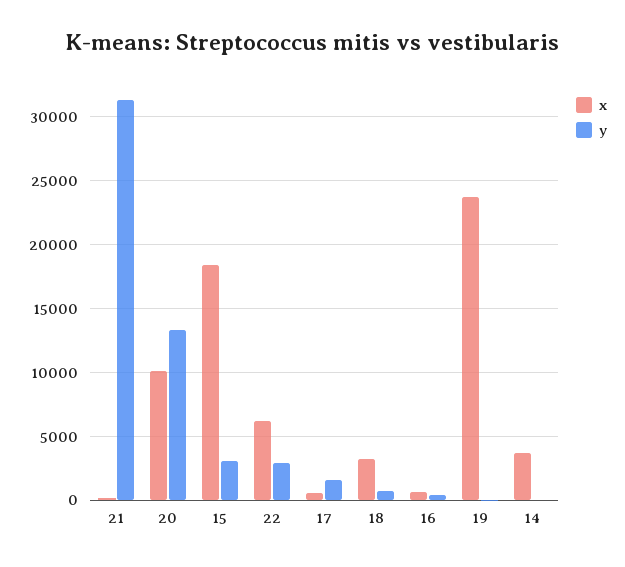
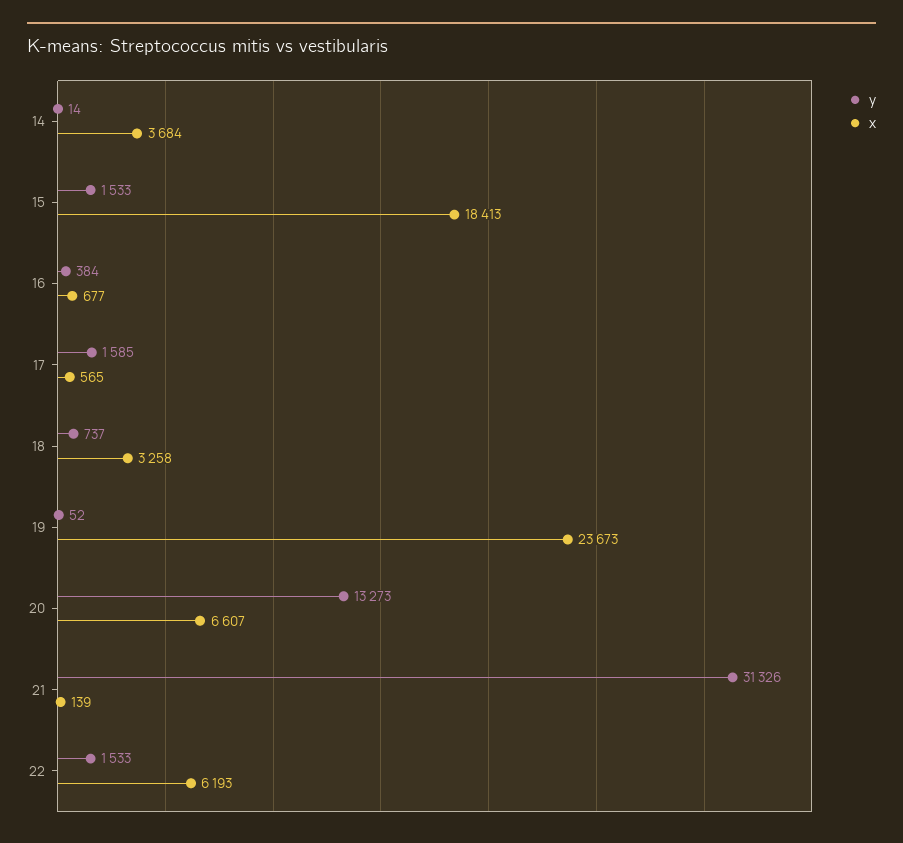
  {
    "x": {
      "21": 139,
-     "20": 10000,
+     "20": 6607,
      "15": 18413,
      "22": 6193,
      "17": 565,
      "18": 3258,
      "16": 677,
      "19": 23673,
      "14": 3684
    },
    "y": {
      "21": 31326,
      "20": 13273,
-     "15": 3000,
+     "15": 1533,
-     "22": 3000,
+     "22": 1533,
      "17": 1585,
      "18": 737,
      "16": 384,
      "19": 52,
      "14": 14
    }
  }

